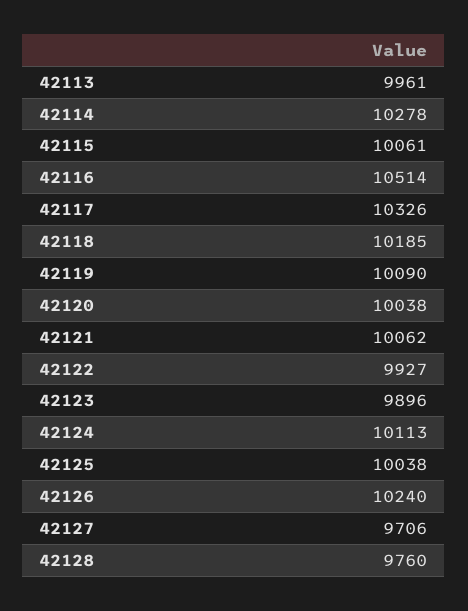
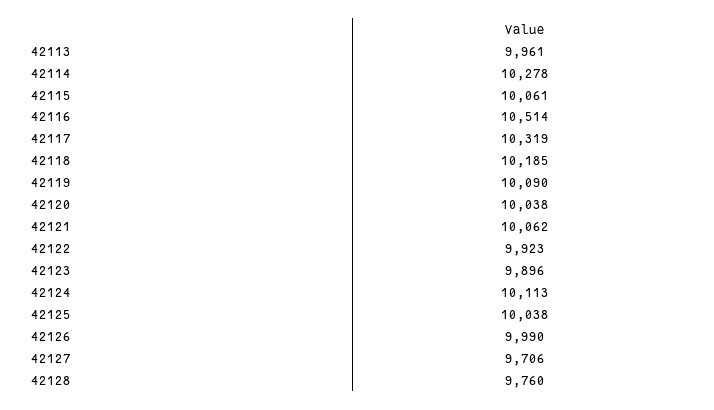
  {
    "42113": 9961,
    "42114": 10278,
    "42115": 10061,
    "42116": 10514,
-   "42117": 10326,
+   "42117": 10319,
    "42118": 10185,
    "42119": 10090,
    "42120": 10038,
    "42121": 10062,
-   "42122": 9927,
+   "42122": 9923,
    "42123": 9896,
    "42124": 10113,
    "42125": 10038,
-   "42126": 10240,
+   "42126": 9990,
    "42127": 9706,
    "42128": 9760
  }

